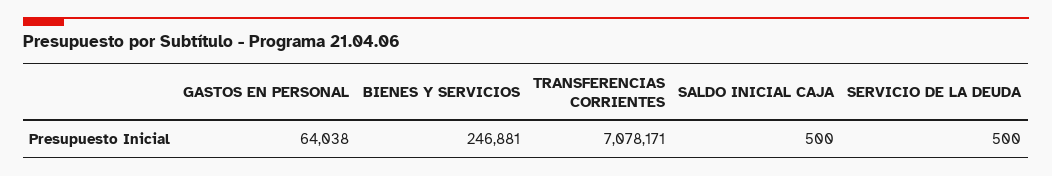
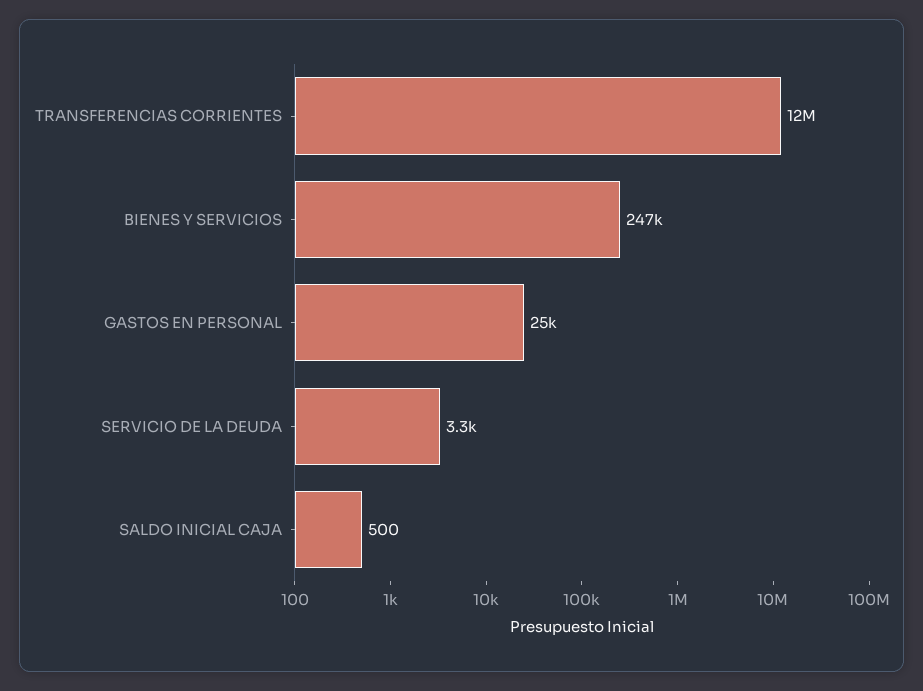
  {
-   "GASTOS EN PERSONAL": 64038,
+   "GASTOS EN PERSONAL": 25000,
    "BIENES Y SERVICIOS": 246881,
-   "TRANSFERENCIAS CORRIENTES": 7078171,
+   "TRANSFERENCIAS CORRIENTES": 12000000,
    "SALDO INICIAL CAJA": 500,
-   "SERVICIO DE LA DEUDA": 500
+   "SERVICIO DE LA DEUDA": 3300
  }

